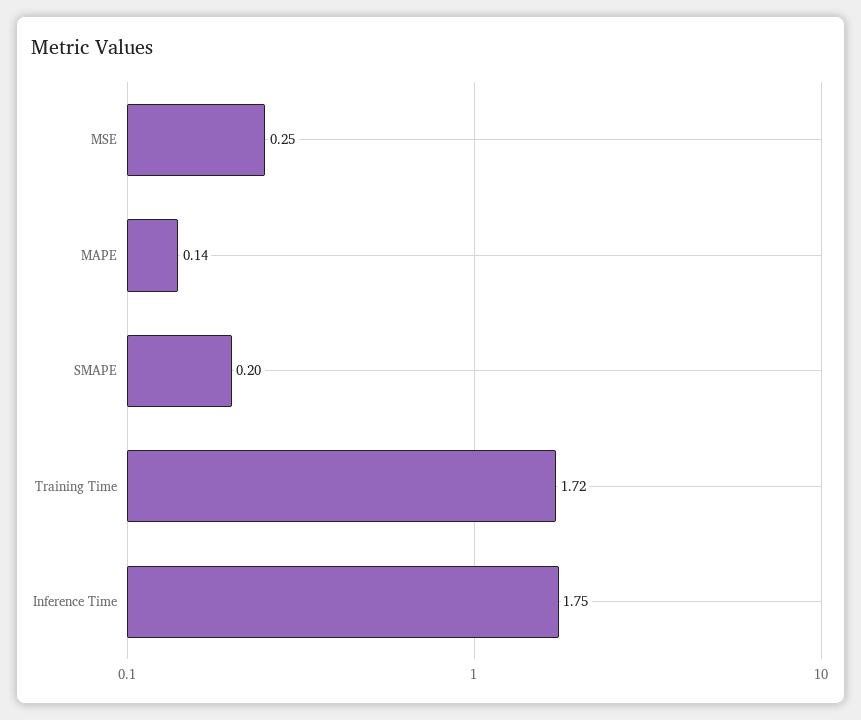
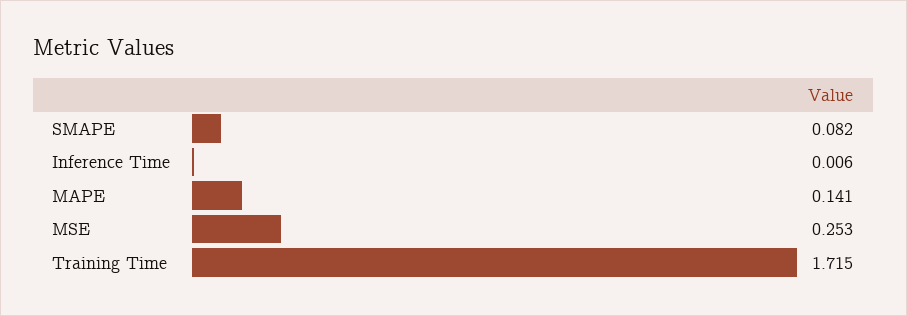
  {
    "MSE": 0.253,
    "MAPE": 0.141,
-   "SMAPE": 0.2,
+   "SMAPE": 0.082,
    "Training Time": 1.715,
-   "Inference Time": 1.75
+   "Inference Time": 0.006
  }

